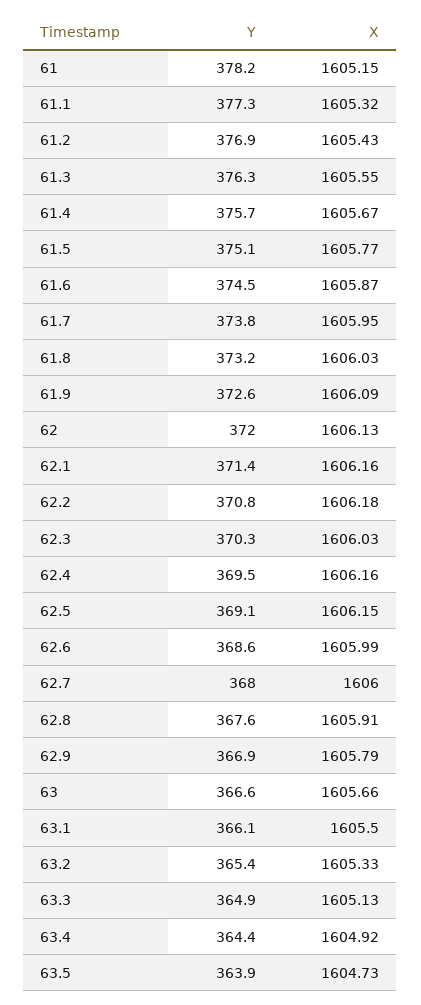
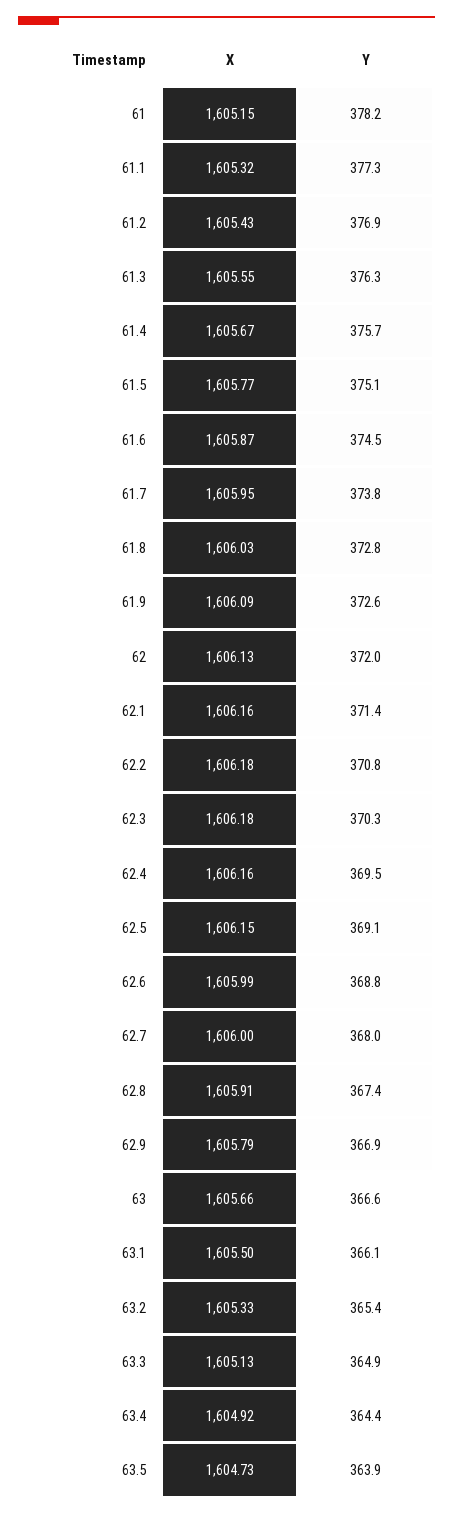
  {
    "Y": {
      "61": 378.2,
      "61.1": 377.3,
      "61.2": 376.9,
      "61.3": 376.3,
      "61.4": 375.7,
      "61.5": 375.1,
      "61.6": 374.5,
      "61.7": 373.8,
-     "61.8": 373.2,
+     "61.8": 372.8,
      "61.9": 372.6,
      "62": 372,
      "62.1": 371.4,
      "62.2": 370.8,
      "62.3": 370.3,
      "62.4": 369.5,
      "62.5": 369.1,
-     "62.6": 368.6,
+     "62.6": 368.8,
      "62.7": 368,
-     "62.8": 367.6,
+     "62.8": 367.4,
      "62.9": 366.9,
      "63": 366.6,
      "63.1": 366.1,
      "63.2": 365.4,
      "63.3": 364.9,
      "63.4": 364.4,
      "63.5": 363.9
    },
    "X": {
      "61": 1605.15,
      "61.1": 1605.32,
      "61.2": 1605.43,
      "61.3": 1605.55,
      "61.4": 1605.67,
      "61.5": 1605.77,
      "61.6": 1605.87,
      "61.7": 1605.95,
      "61.8": 1606.03,
      "61.9": 1606.09,
      "62": 1606.13,
      "62.1": 1606.16,
      "62.2": 1606.18,
-     "62.3": 1606.03,
+     "62.3": 1606.18,
      "62.4": 1606.16,
      "62.5": 1606.15,
      "62.6": 1605.99,
      "62.7": 1606,
      "62.8": 1605.91,
      "62.9": 1605.79,
      "63": 1605.66,
      "63.1": 1605.5,
      "63.2": 1605.33,
      "63.3": 1605.13,
      "63.4": 1604.92,
      "63.5": 1604.73
    }
  }

